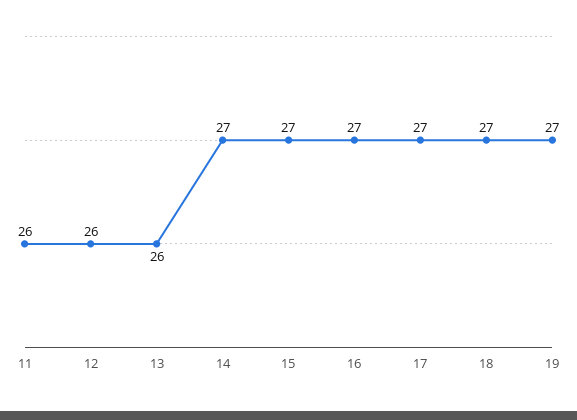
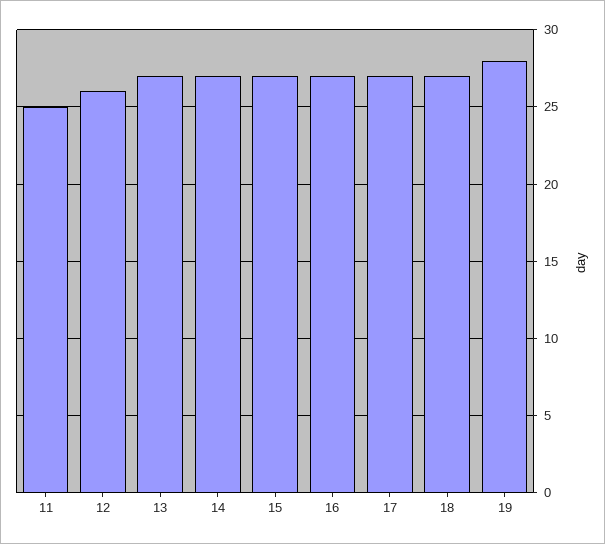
  {
-   "11": 26,
+   "11": 25,
    "12": 26,
-   "13": 26,
+   "13": 27,
    "14": 27,
    "15": 27,
    "16": 27,
    "17": 27,
    "18": 27,
-   "19": 27
+   "19": 28
  }

